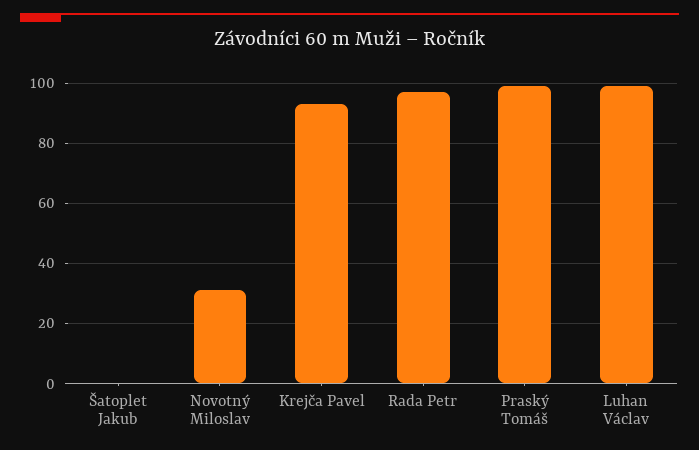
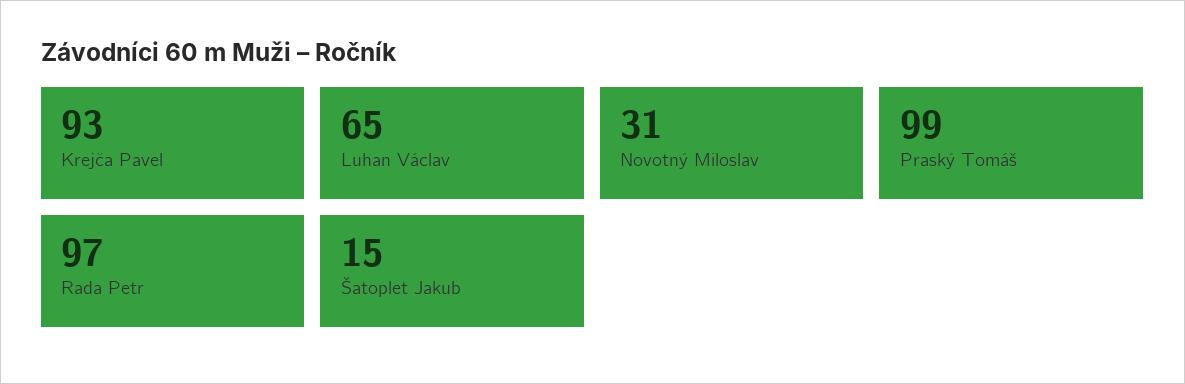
  {
-   "Šatoplet Jakub": 0,
+   "Šatoplet Jakub": 15,
    "Novotný Miloslav": 31,
    "Krejča Pavel": 93,
    "Rada Petr": 97,
    "Praský Tomáš": 99,
-   "Luhan Václav": 100
+   "Luhan Václav": 65
  }

